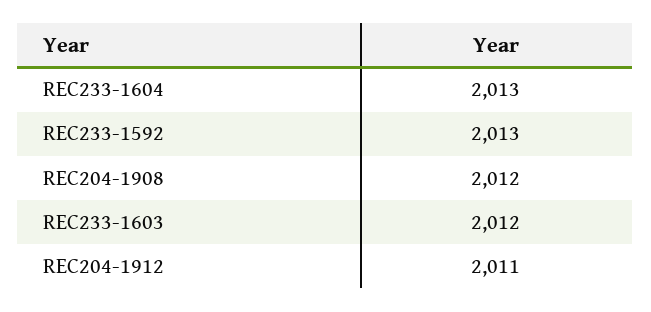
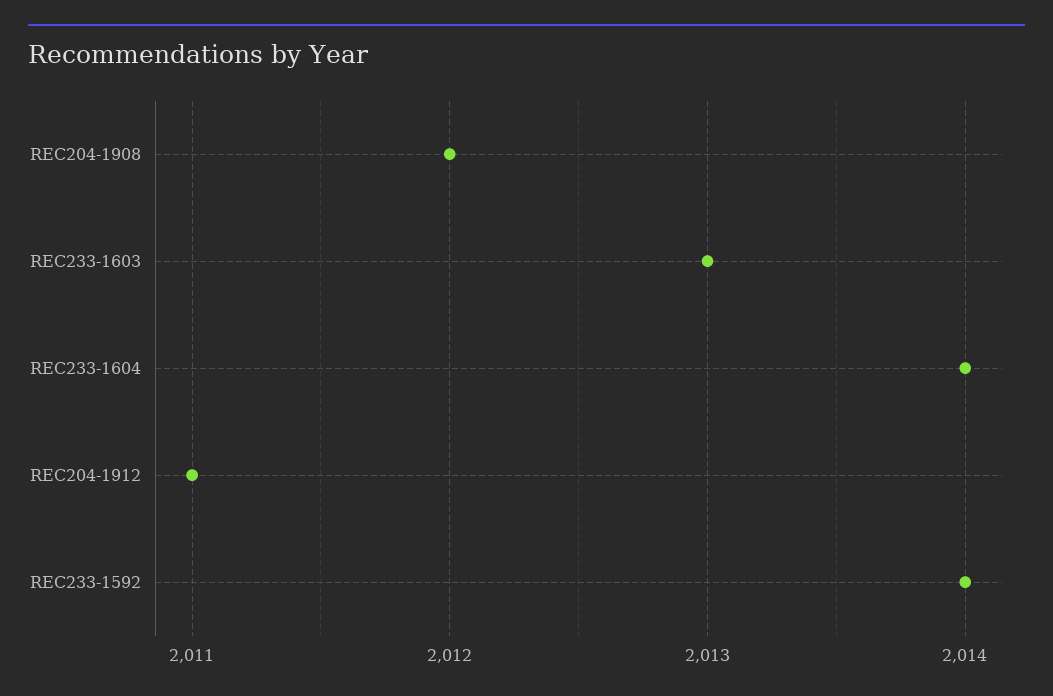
  {
-   "REC233-1604": 2013,
+   "REC233-1604": 2014,
-   "REC233-1592": 2013,
+   "REC233-1592": 2014,
    "REC204-1908": 2012,
-   "REC233-1603": 2012,
+   "REC233-1603": 2013,
    "REC204-1912": 2011
  }

